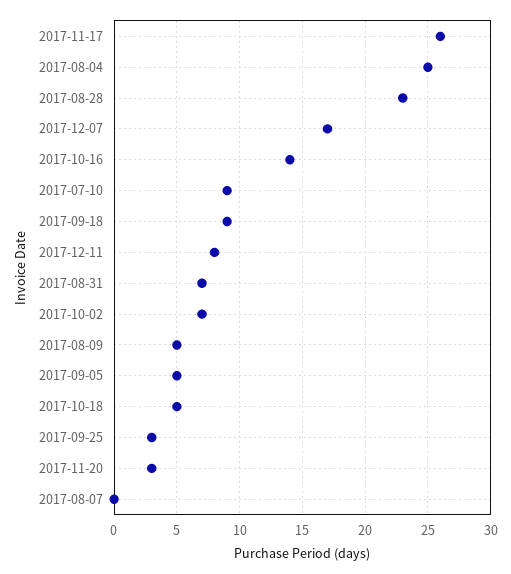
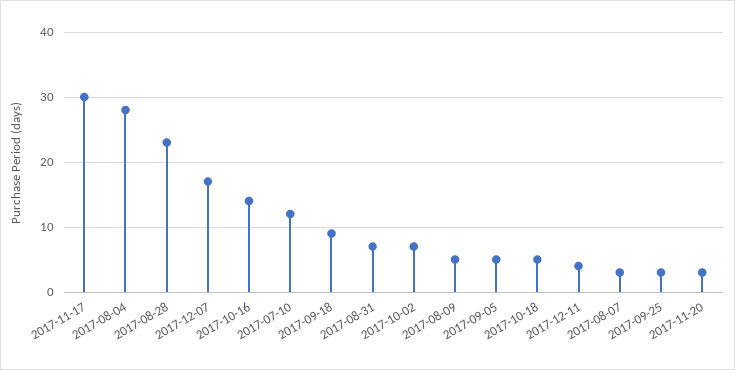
  {
-   "2017-11-17": 26,
+   "2017-11-17": 30,
-   "2017-08-04": 25,
+   "2017-08-04": 28,
    "2017-08-28": 23,
    "2017-12-07": 17,
    "2017-10-16": 14,
-   "2017-07-10": 9,
+   "2017-07-10": 12,
    "2017-09-18": 9,
-   "2017-12-11": 8,
+   "2017-12-11": 4,
    "2017-08-31": 7,
    "2017-10-02": 7,
    "2017-08-09": 5,
    "2017-09-05": 5,
    "2017-10-18": 5,
    "2017-09-25": 3,
    "2017-11-20": 3,
-   "2017-08-07": 0
+   "2017-08-07": 3
  }

